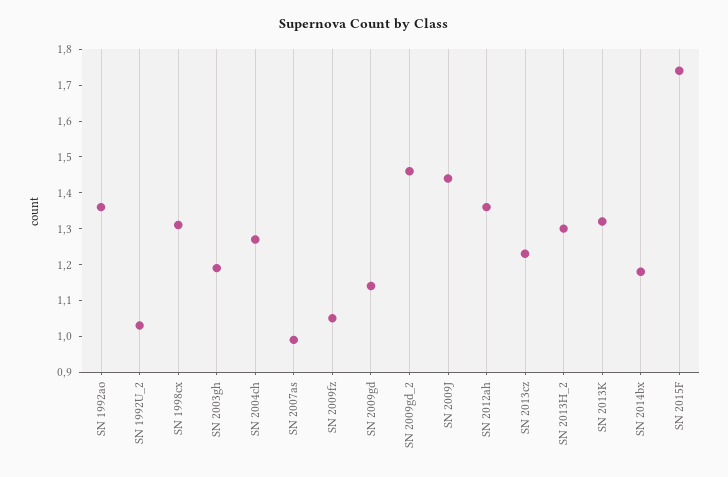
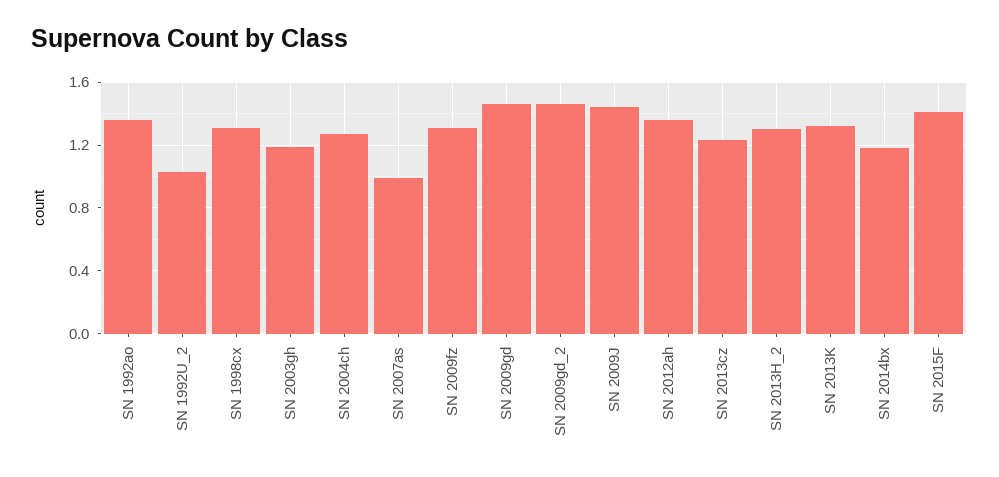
  {
    "SN 1992ao": 1.35,
    "SN 1992U_2": 1.05,
    "SN 1998cx": 1.3,
    "SN 2003gh": 1.2,
    "SN 2004ch": 1.25,
    "SN 2007as": 1,
-   "SN 2009fz": 1.05,
+   "SN 2009fz": 1.3,
-   "SN 2009gd": 1.15,
+   "SN 2009gd": 1.45,
    "SN 2009gd_2": 1.45,
    "SN 2009J": 1.45,
    "SN 2012ah": 1.35,
    "SN 2013cz": 1.25,
    "SN 2013H_2": 1.3,
    "SN 2013K": 1.3,
    "SN 2014bx": 1.2,
-   "SN 2015F": 1.75
+   "SN 2015F": 1.4
  }

